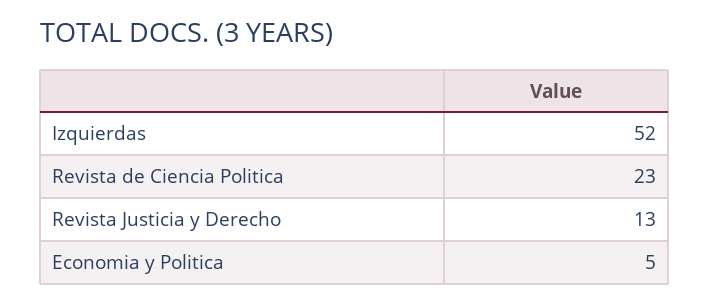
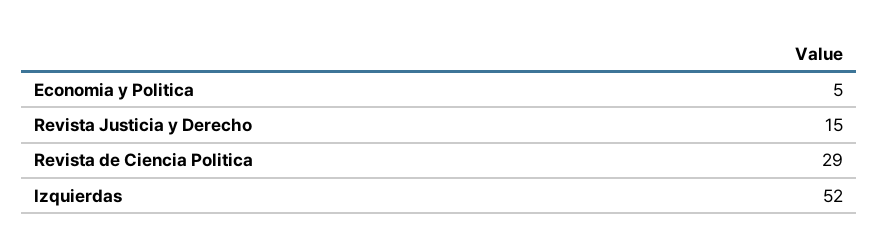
  {
    "Izquierdas": 52,
-   "Revista de Ciencia Politica": 23,
+   "Revista de Ciencia Politica": 29,
-   "Revista Justicia y Derecho": 13,
+   "Revista Justicia y Derecho": 15,
    "Economia y Politica": 5
  }

